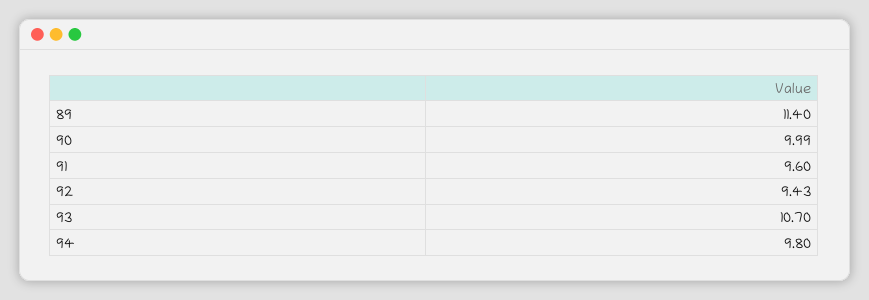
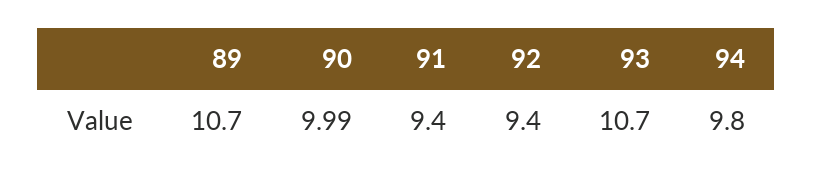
  {
-   "89": 11.4,
+   "89": 10.7,
    "90": 9.99,
-   "91": 9.6,
+   "91": 9.4,
-   "92": 9.43,
+   "92": 9.4,
    "93": 10.7,
    "94": 9.8
  }

